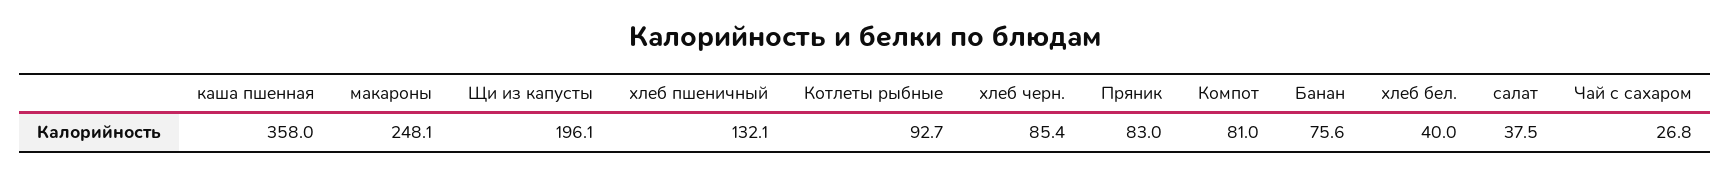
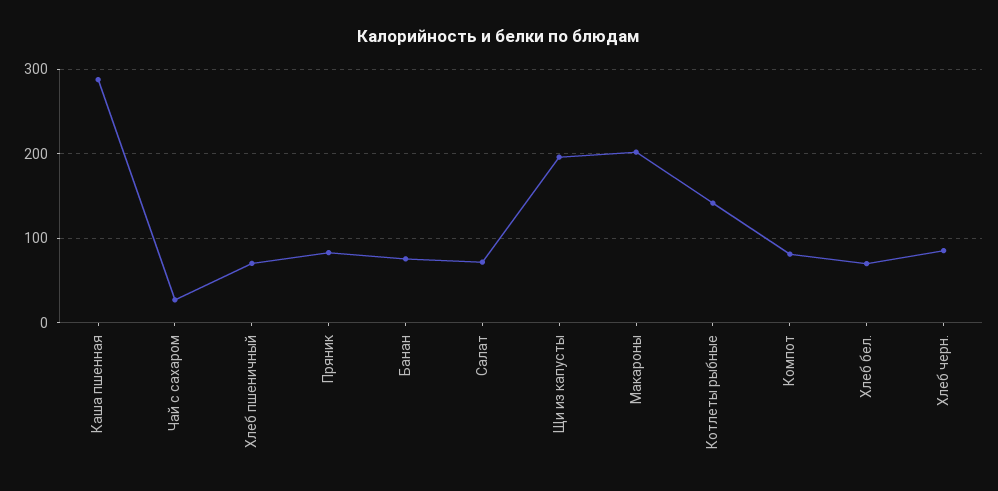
  {
-   "каша пшенная": 358,
+   "каша пшенная": 290,
-   "макароны": 248.1,
+   "макароны": 200,
    "Щи из капусты": 196.1,
-   "хлеб пшеничный": 132.1,
+   "хлеб пшеничный": 70,
-   "Котлеты рыбные": 92.7,
+   "Котлеты рыбные": 140,
    "хлеб черн.": 85.4,
    "Пряник": 83,
    "Компот": 81,
    "Банан": 75.6,
-   "хлеб бел.": 40,
+   "хлеб бел.": 70,
-   "салат": 37.5,
+   "салат": 70,
    "Чай с сахаром": 26.8
  }

